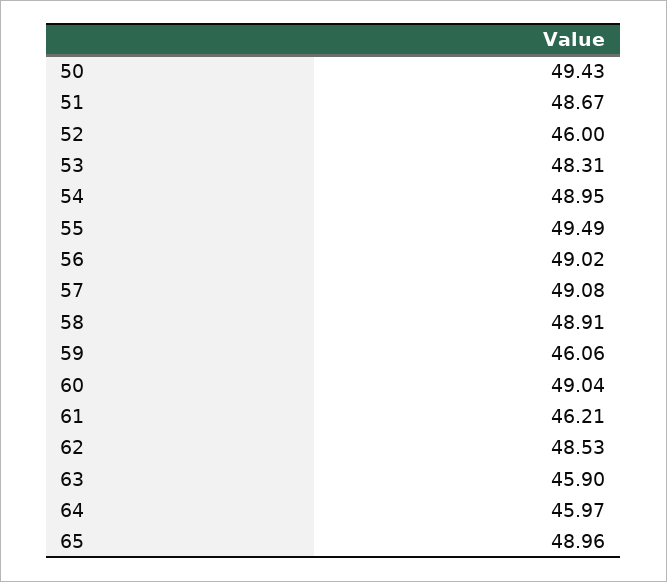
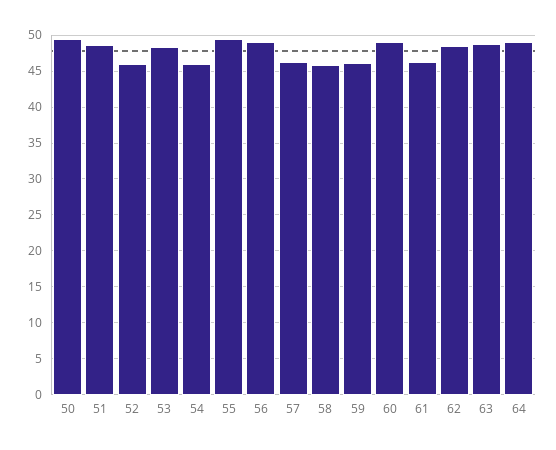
  {
    "50": 49.43,
    "51": 48.67,
    "52": 46,
    "53": 48.31,
-   "54": 48.95,
+   "54": 46,
    "55": 49.49,
    "56": 49.02,
-   "57": 49.08,
+   "57": 46,
-   "58": 48.91,
+   "58": 46,
    "59": 46.06,
    "60": 49.04,
    "61": 46.21,
    "62": 48.53,
-   "63": 45.9,
+   "63": 49,
-   "64": 45.97,
+   "64": 49
-   "65": 48.96
  }

